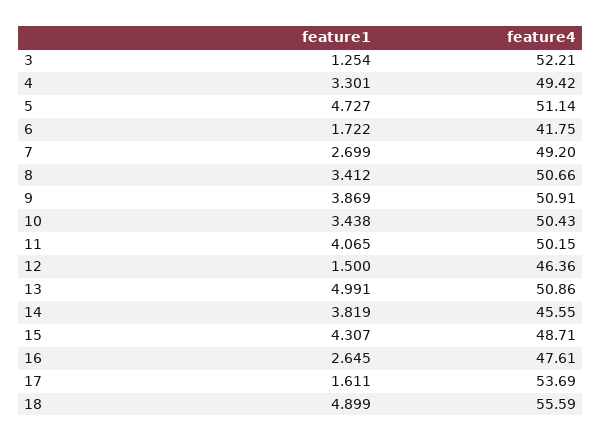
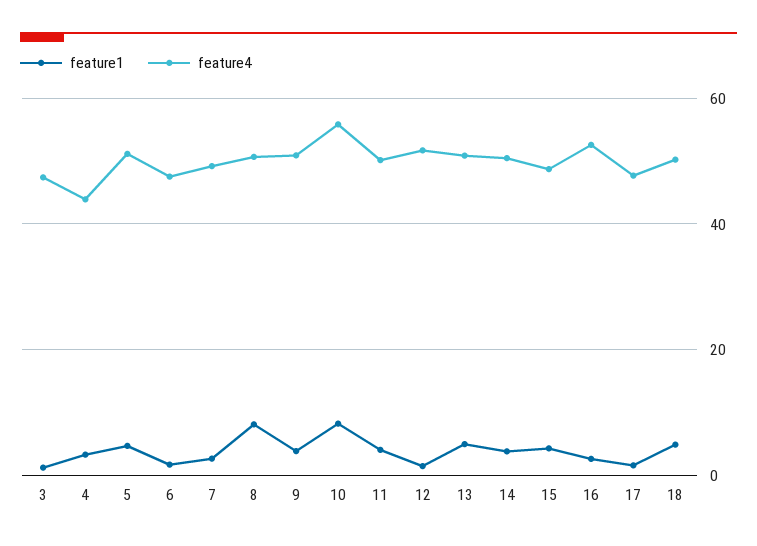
  {
    "feature1": {
      "3": 1.254,
      "4": 3.301,
      "5": 4.727,
      "6": 1.722,
      "7": 2.699,
-     "8": 3.412,
+     "8": 8,
      "9": 3.869,
-     "10": 3.438,
+     "10": 8,
      "11": 4.065,
      "12": 1.5,
      "13": 4.991,
      "14": 3.819,
      "15": 4.307,
      "16": 2.645,
      "17": 1.611,
      "18": 4.899
    },
    "feature4": {
-     "3": 52.21,
+     "3": 48,
-     "4": 49.42,
+     "4": 44,
      "5": 51.14,
-     "6": 41.75,
+     "6": 48,
      "7": 49.2,
      "8": 50.66,
      "9": 50.91,
-     "10": 50.43,
+     "10": 56,
      "11": 50.15,
-     "12": 46.36,
+     "12": 52,
      "13": 50.86,
-     "14": 45.55,
+     "14": 50,
      "15": 48.71,
-     "16": 47.61,
+     "16": 52,
-     "17": 53.69,
+     "17": 48,
-     "18": 55.59
+     "18": 50
    }
  }

